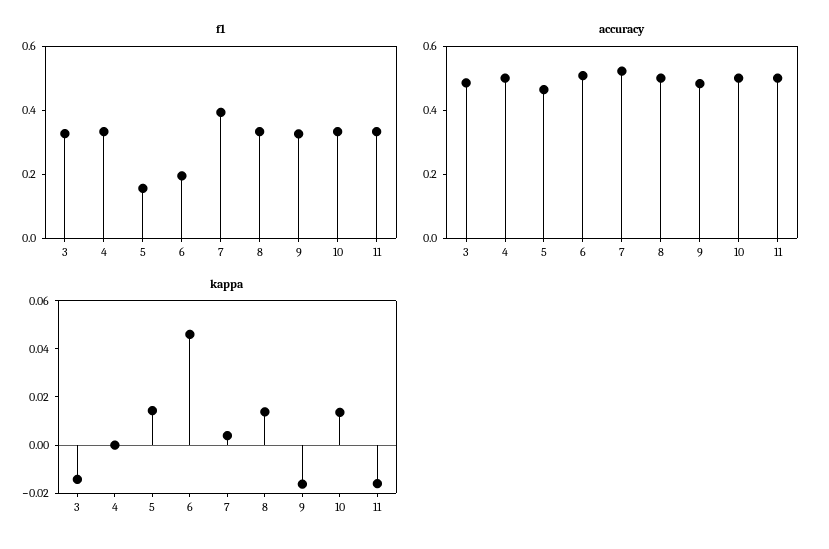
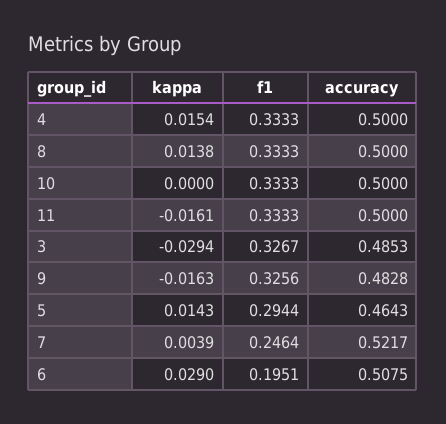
  {
    "f1": {
      "3": 0.3267,
      "4": 0.3333,
-     "5": 0.15,
+     "5": 0.2944,
      "6": 0.1951,
-     "7": 0.4,
+     "7": 0.2464,
      "8": 0.3333,
      "9": 0.3256,
      "10": 0.3333,
      "11": 0.3333
    },
    "accuracy": {
      "3": 0.4853,
      "4": 0.5,
      "5": 0.4643,
      "6": 0.5075,
      "7": 0.5217,
      "8": 0.5,
      "9": 0.4828,
      "10": 0.5,
      "11": 0.5
    },
    "kappa": {
-     "3": -0.015,
+     "3": -0.0294,
-     "4": 0,
+     "4": 0.0154,
      "5": 0.0143,
-     "6": 0.045,
+     "6": 0.029,
      "7": 0.0039,
      "8": 0.0138,
      "9": -0.0163,
-     "10": 0.015,
+     "10": 0,
      "11": -0.0161
    }
  }

